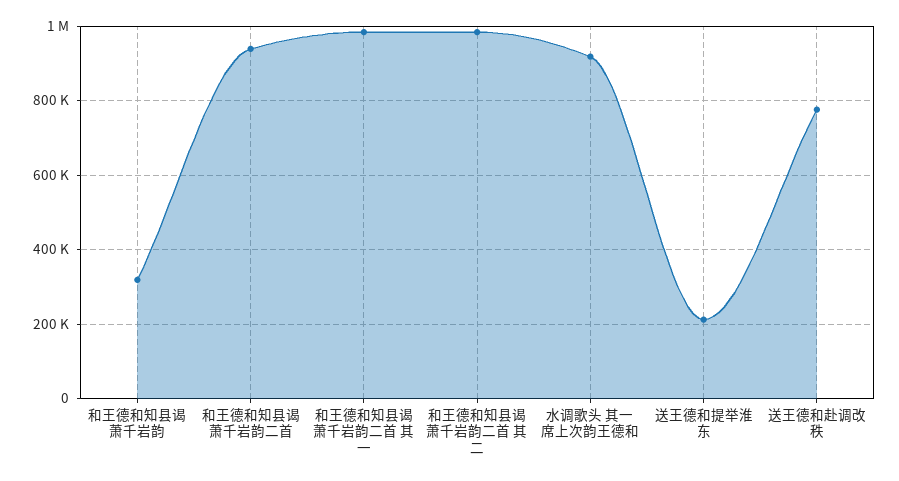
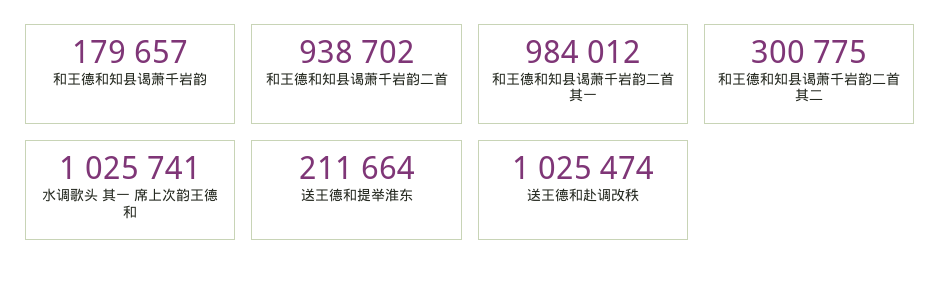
  {
-   "和王德和知县谒萧千岩韵": 320000,
+   "和王德和知县谒萧千岩韵": 179657,
    "和王德和知县谒萧千岩韵二首": 938702,
    "和王德和知县谒萧千岩韵二首 其一": 984012,
-   "和王德和知县谒萧千岩韵二首 其二": 980000,
+   "和王德和知县谒萧千岩韵二首 其二": 300775,
-   "水调歌头 其一 席上次韵王德和": 920000,
+   "水调歌头 其一 席上次韵王德和": 1025741,
    "送王德和提举淮东": 211664,
-   "送王德和赴调改秩": 780000
+   "送王德和赴调改秩": 1025474
  }

